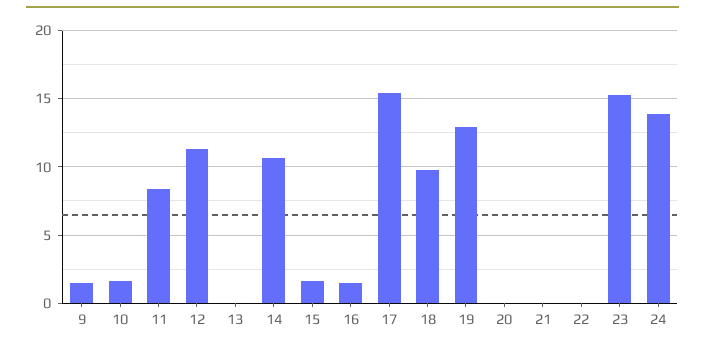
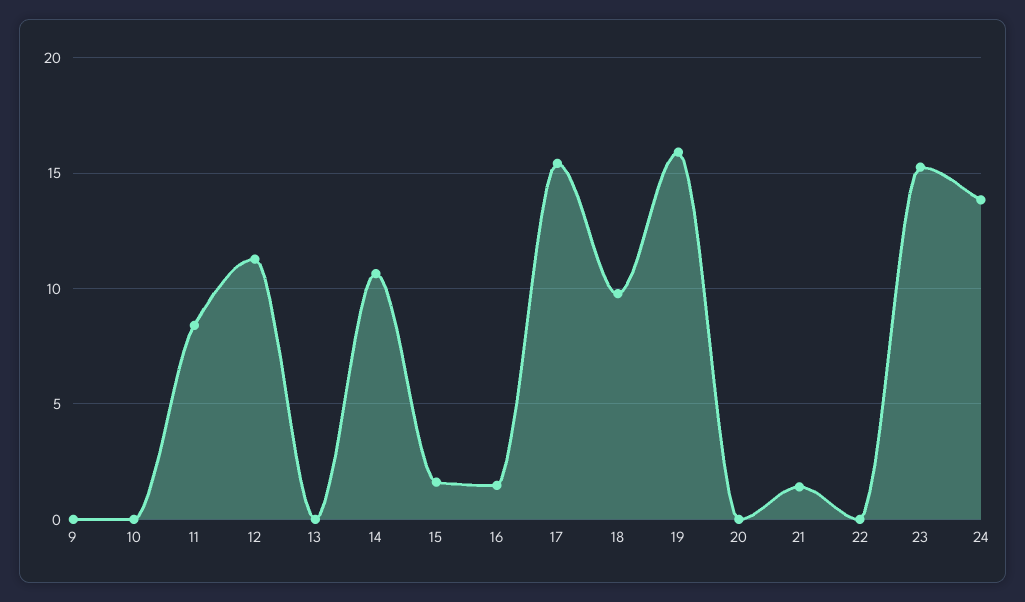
  {
-   "9": 1.5,
+   "9": 0,
-   "10": 1.5,
+   "10": 0,
    "11": 8.5,
    "12": 11.5,
    "13": 0,
    "14": 10.5,
    "15": 1.5,
    "16": 1.5,
    "17": 15.5,
    "18": 10,
-   "19": 13,
+   "19": 16,
    "20": 0,
-   "21": 0,
+   "21": 1.5,
    "22": 0,
    "23": 15.5,
    "24": 14
  }

